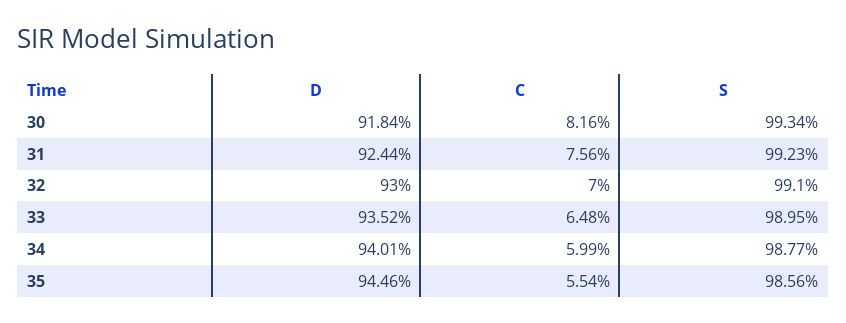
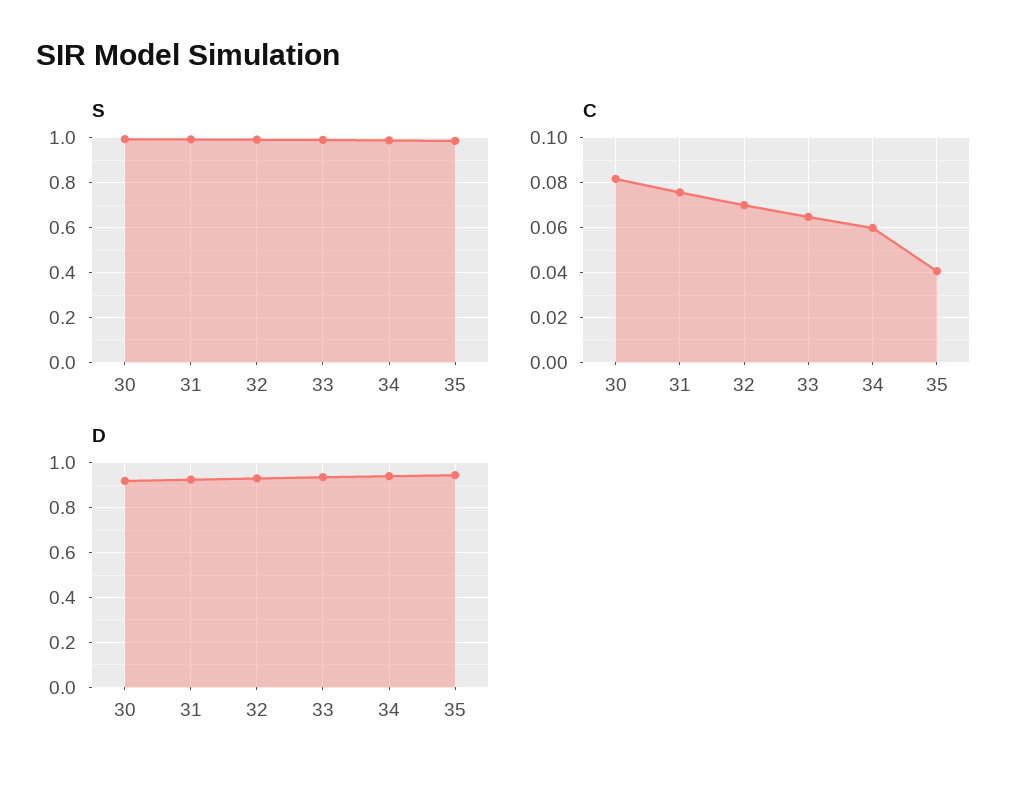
  {
    "D": {
      "30": 0.9184,
      "31": 0.9244,
      "32": 0.93,
      "33": 0.9352,
      "34": 0.9401,
      "35": 0.9446
    },
    "C": {
      "30": 0.0816,
      "31": 0.0756,
      "32": 0.07,
      "33": 0.0648,
      "34": 0.0599,
-     "35": 0.0554
+     "35": 0.04
    },
    "S": {
      "30": 0.9934,
      "31": 0.9923,
      "32": 0.991,
      "33": 0.9895,
      "34": 0.9877,
      "35": 0.9856
    }
  }

